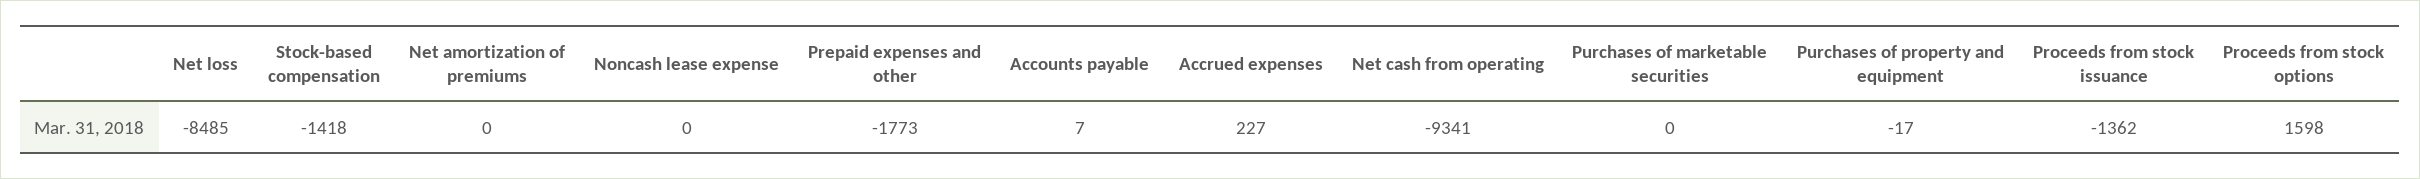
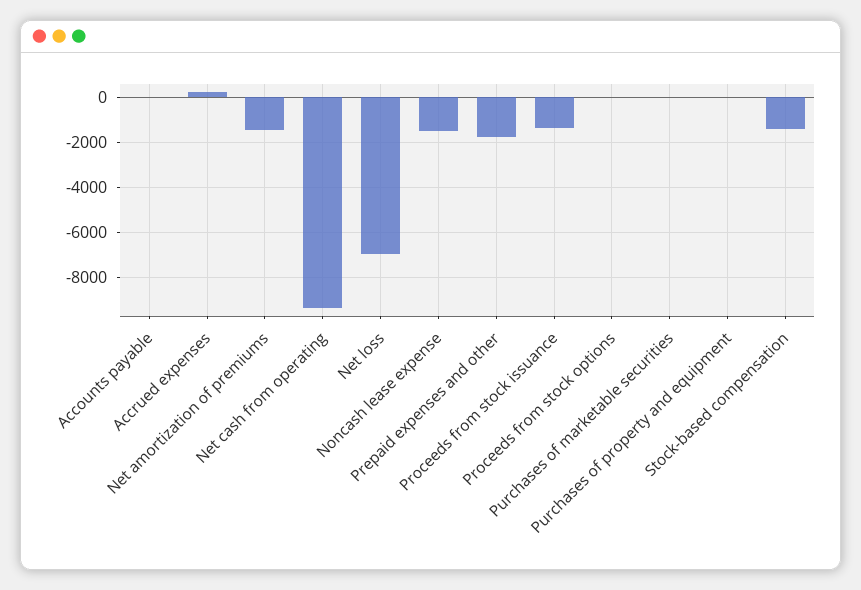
  {
-   "Net loss": -8485,
+   "Net loss": -7000,
    "Stock-based compensation": -1418,
-   "Net amortization of premiums": 0,
+   "Net amortization of premiums": -1500,
-   "Noncash lease expense": 0,
+   "Noncash lease expense": -1500,
    "Prepaid expenses and other": -1773,
    "Accounts payable": 7,
    "Accrued expenses": 227,
    "Net cash from operating": -9341,
    "Purchases of marketable securities": 0,
    "Purchases of property and equipment": -17,
    "Proceeds from stock issuance": -1362,
-   "Proceeds from stock options": 1598
+   "Proceeds from stock options": 0
  }

